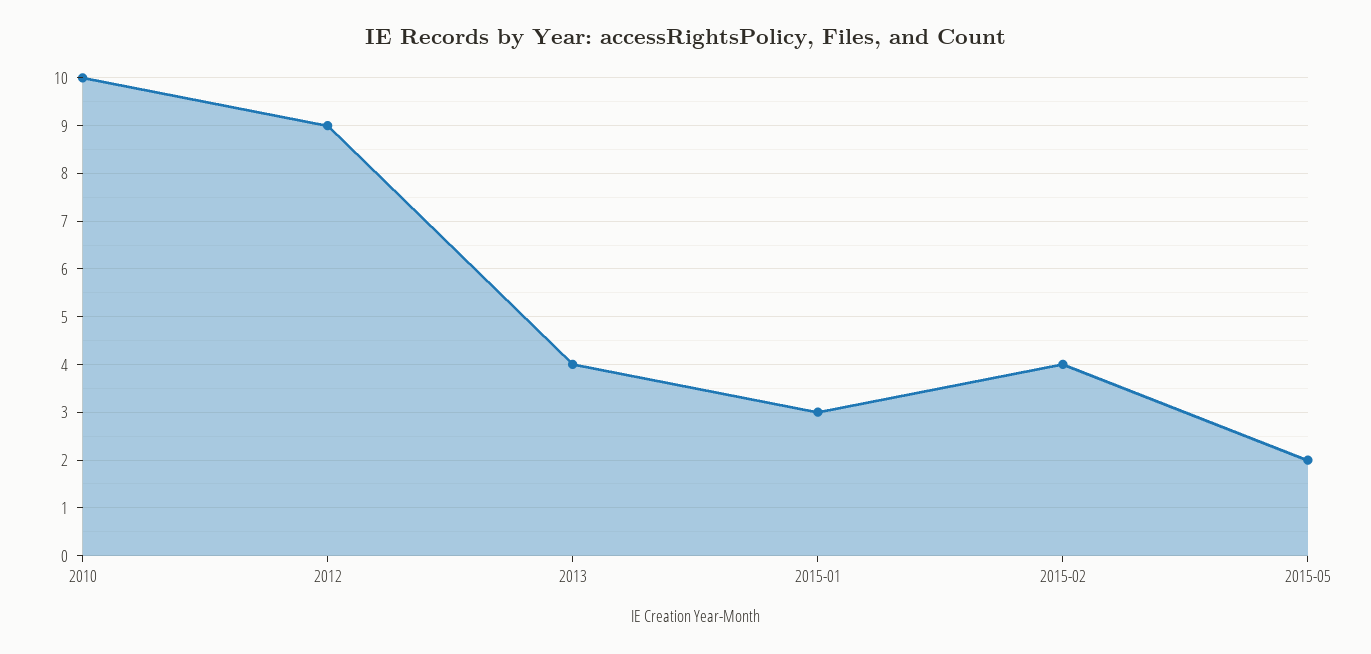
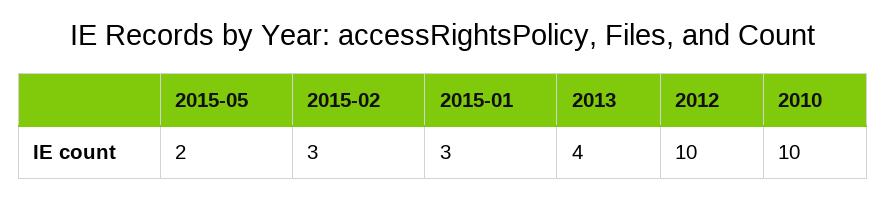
  {
    "2010": 10,
-   "2012": 9,
+   "2012": 10,
    "2013": 4,
    "2015-01": 3,
-   "2015-02": 4,
+   "2015-02": 3,
    "2015-05": 2
  }

